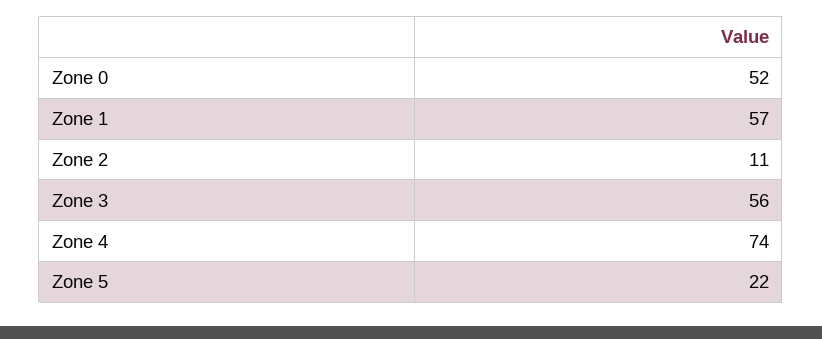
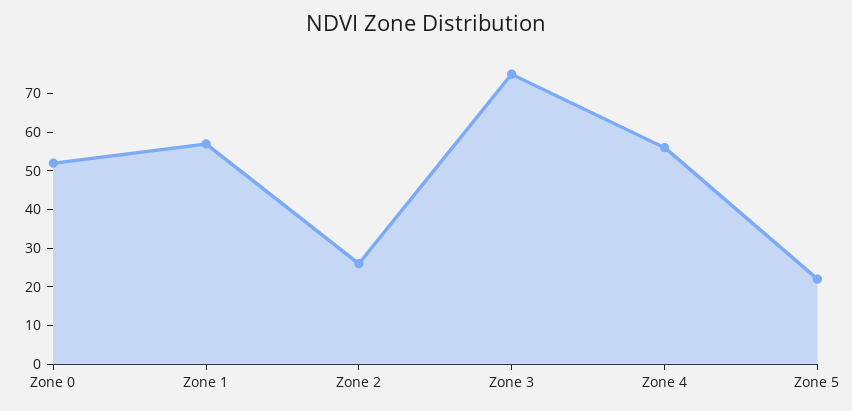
  {
    "Zone 0": 52,
    "Zone 1": 57,
-   "Zone 2": 11,
+   "Zone 2": 25,
-   "Zone 3": 56,
+   "Zone 3": 75,
-   "Zone 4": 74,
+   "Zone 4": 55,
    "Zone 5": 22
  }

